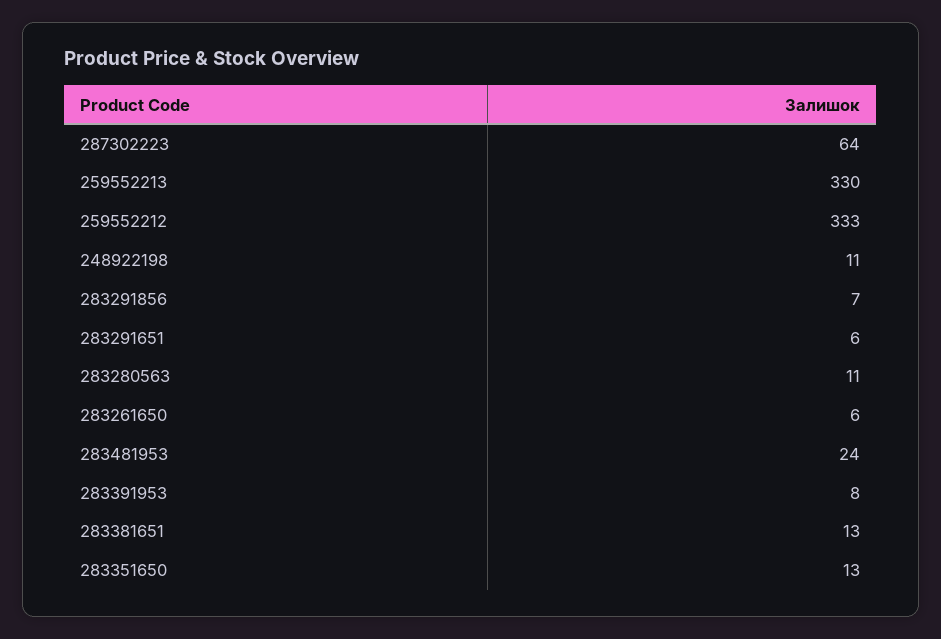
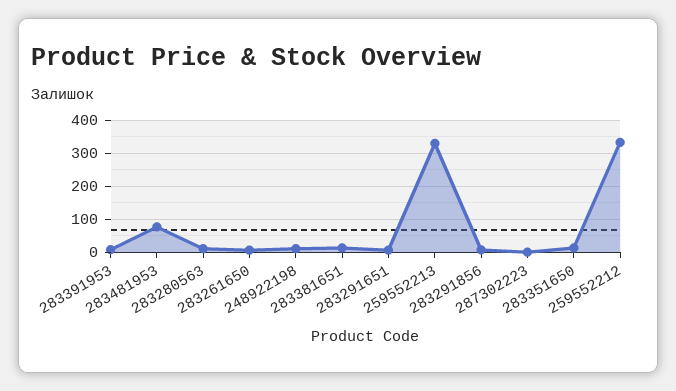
  {
-   "287302223": 64,
+   "287302223": 0,
    "259552213": 330,
    "259552212": 333,
    "248922198": 11,
    "283291856": 7,
    "283291651": 6,
    "283280563": 11,
    "283261650": 6,
-   "283481953": 24,
+   "283481953": 80,
    "283391953": 8,
    "283381651": 13,
    "283351650": 13
  }

